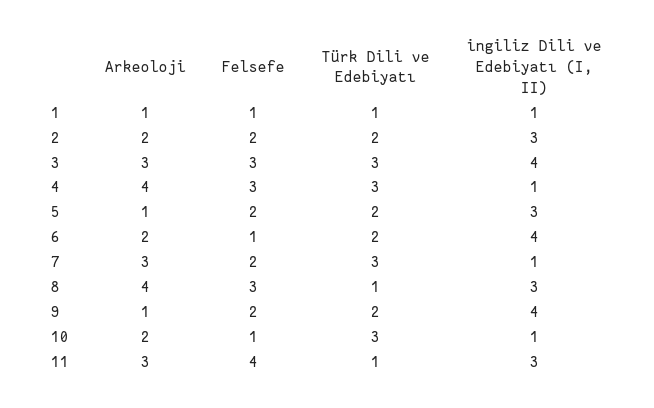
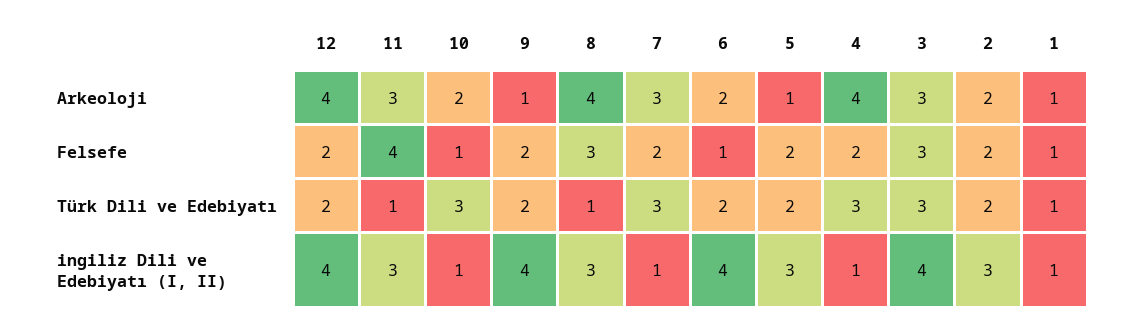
  {
    "Arkeoloji": {
      "1": 1,
      "2": 2,
      "3": 3,
      "4": 4,
      "5": 1,
      "6": 2,
      "7": 3,
      "8": 4,
      "9": 1,
      "10": 2,
-     "11": 3
+     "11": 3,
+     "12": 4
    },
    "Felsefe": {
      "1": 1,
      "2": 2,
      "3": 3,
-     "4": 3,
+     "4": 2,
      "5": 2,
      "6": 1,
      "7": 2,
      "8": 3,
      "9": 2,
      "10": 1,
-     "11": 4
+     "11": 4,
+     "12": 2
    },
    "Türk Dili ve Edebiyatı": {
      "1": 1,
      "2": 2,
      "3": 3,
      "4": 3,
      "5": 2,
      "6": 2,
      "7": 3,
      "8": 1,
      "9": 2,
      "10": 3,
-     "11": 1
+     "11": 1,
+     "12": 2
    },
    "ingiliz Dili ve Edebiyatı (I, II)": {
      "1": 1,
      "2": 3,
      "3": 4,
      "4": 1,
      "5": 3,
      "6": 4,
      "7": 1,
      "8": 3,
      "9": 4,
      "10": 1,
-     "11": 3
+     "11": 3,
+     "12": 4
    }
  }

